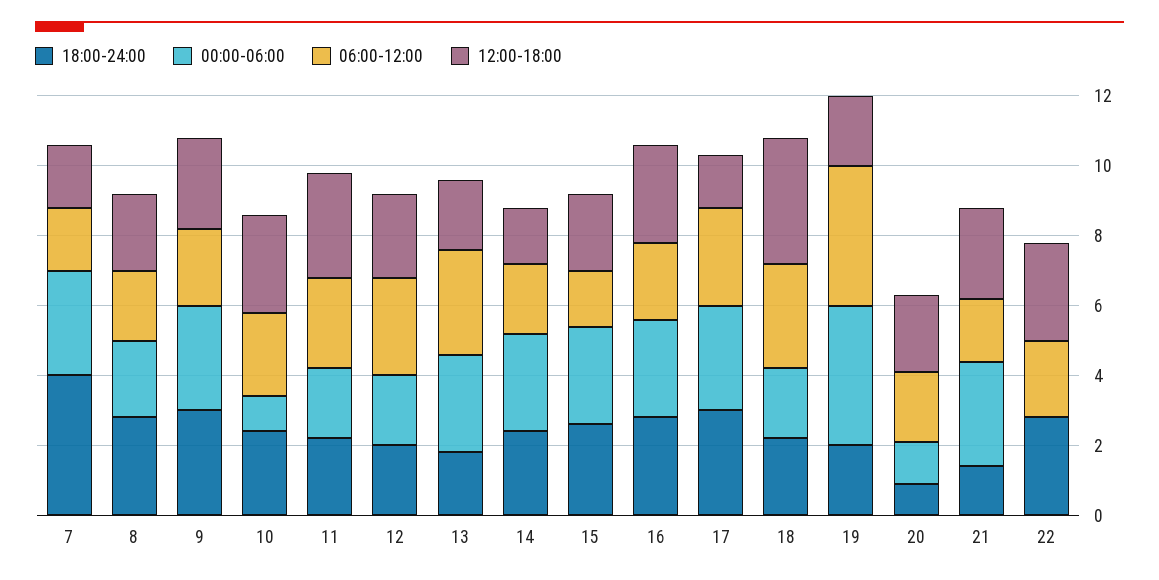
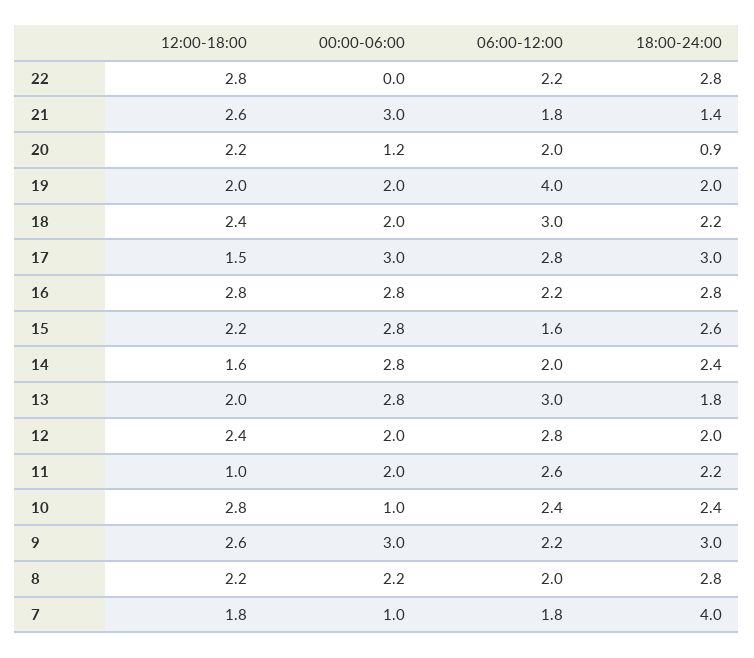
  {
    "18:00-24:00": {
      "7": 4,
      "8": 2.8,
      "9": 3,
      "10": 2.4,
      "11": 2.2,
      "12": 2,
      "13": 1.8,
      "14": 2.4,
      "15": 2.6,
      "16": 2.8,
      "17": 3,
      "18": 2.2,
      "19": 2,
      "20": 0.9,
      "21": 1.4,
      "22": 2.8
    },
    "00:00-06:00": {
-     "7": 3,
+     "7": 1,
      "8": 2.2,
      "9": 3,
      "10": 1,
      "11": 2,
      "12": 2,
      "13": 2.8,
      "14": 2.8,
      "15": 2.8,
      "16": 2.8,
      "17": 3,
      "18": 2,
-     "19": 4,
+     "19": 2,
      "20": 1.2,
      "21": 3,
      "22": 0
    },
    "06:00-12:00": {
      "7": 1.8,
      "8": 2,
      "9": 2.2,
      "10": 2.4,
      "11": 2.6,
      "12": 2.8,
      "13": 3,
      "14": 2,
      "15": 1.6,
      "16": 2.2,
      "17": 2.8,
      "18": 3,
      "19": 4,
      "20": 2,
      "21": 1.8,
      "22": 2.2
    },
    "12:00-18:00": {
      "7": 1.8,
      "8": 2.2,
      "9": 2.6,
      "10": 2.8,
-     "11": 3,
+     "11": 1,
      "12": 2.4,
      "13": 2,
      "14": 1.6,
      "15": 2.2,
      "16": 2.8,
      "17": 1.5,
-     "18": 3.5,
+     "18": 2.4,
      "19": 2,
      "20": 2.2,
      "21": 2.6,
      "22": 2.8
    }
  }

